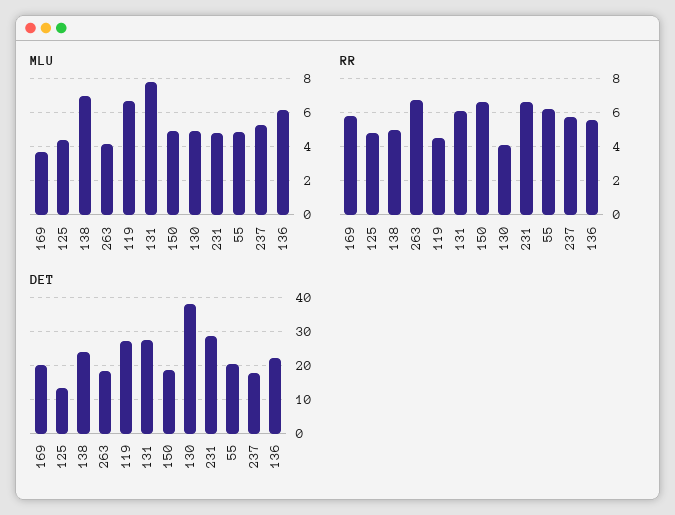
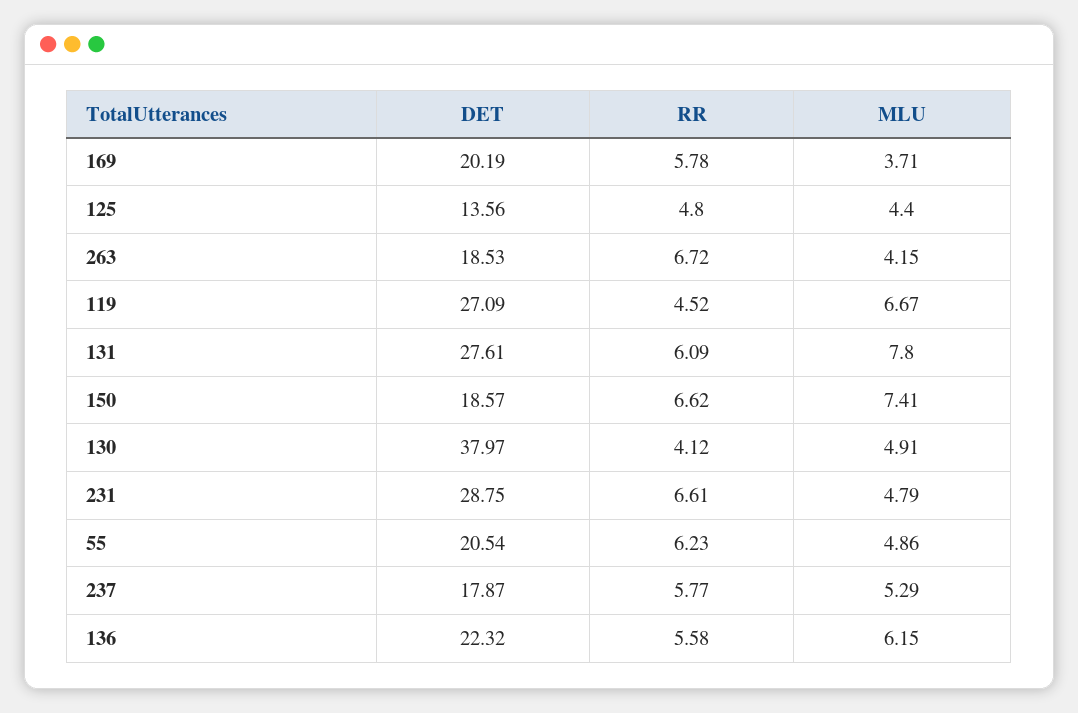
  {
    "MLU": {
      "169": 3.71,
      "125": 4.4,
-     "138": 7,
      "263": 4.15,
      "119": 6.67,
      "131": 7.8,
-     "150": 5,
+     "150": 7.41,
      "130": 4.91,
      "231": 4.79,
      "55": 4.86,
      "237": 5.29,
      "136": 6.15
    },
    "RR": {
      "169": 5.78,
      "125": 4.8,
-     "138": 5,
      "263": 6.72,
      "119": 4.52,
      "131": 6.09,
      "150": 6.62,
      "130": 4.12,
      "231": 6.61,
      "55": 6.23,
      "237": 5.77,
      "136": 5.58
    },
    "DET": {
      "169": 20.19,
      "125": 13.56,
-     "138": 24,
      "263": 18.53,
      "119": 27.09,
      "131": 27.61,
      "150": 18.57,
      "130": 37.97,
      "231": 28.75,
      "55": 20.54,
      "237": 17.87,
      "136": 22.32
    }
  }

